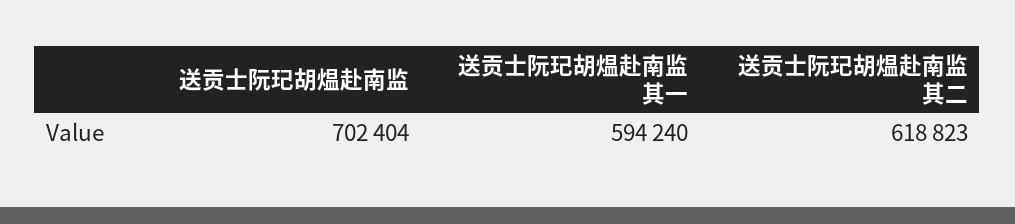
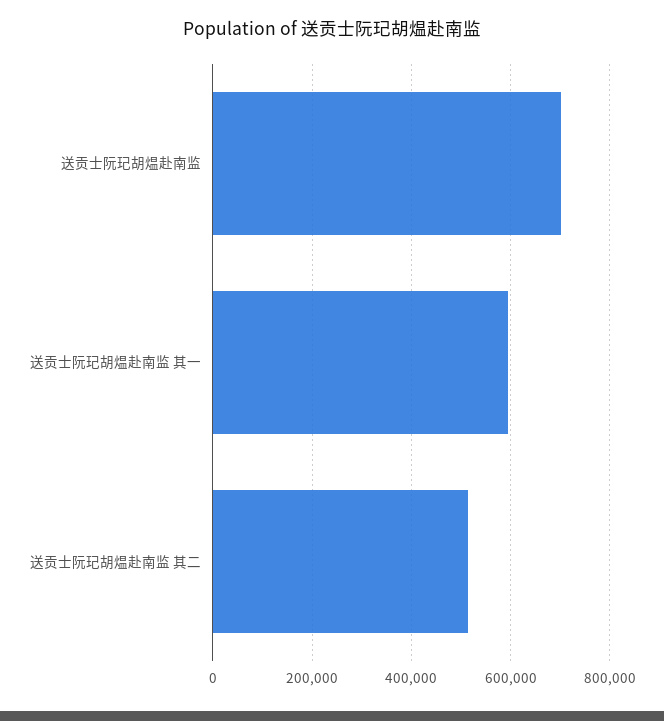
  {
    "送贡士阮玘胡煴赴南监": 702404,
    "送贡士阮玘胡煴赴南监 其一": 594240,
-   "送贡士阮玘胡煴赴南监 其二": 618823
+   "送贡士阮玘胡煴赴南监 其二": 520000
  }

